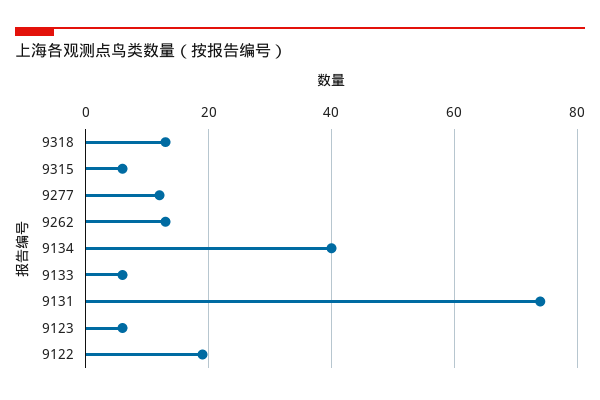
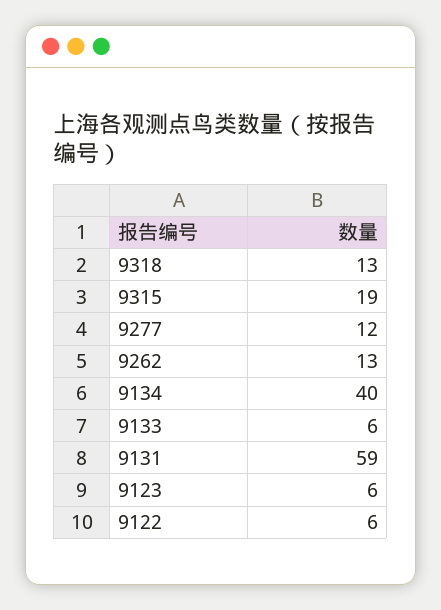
  {
    "9318": 13,
-   "9315": 5,
+   "9315": 19,
    "9277": 12,
    "9262": 13,
    "9134": 40,
    "9133": 6,
-   "9131": 75,
+   "9131": 59,
    "9123": 6,
-   "9122": 20
+   "9122": 6
  }

